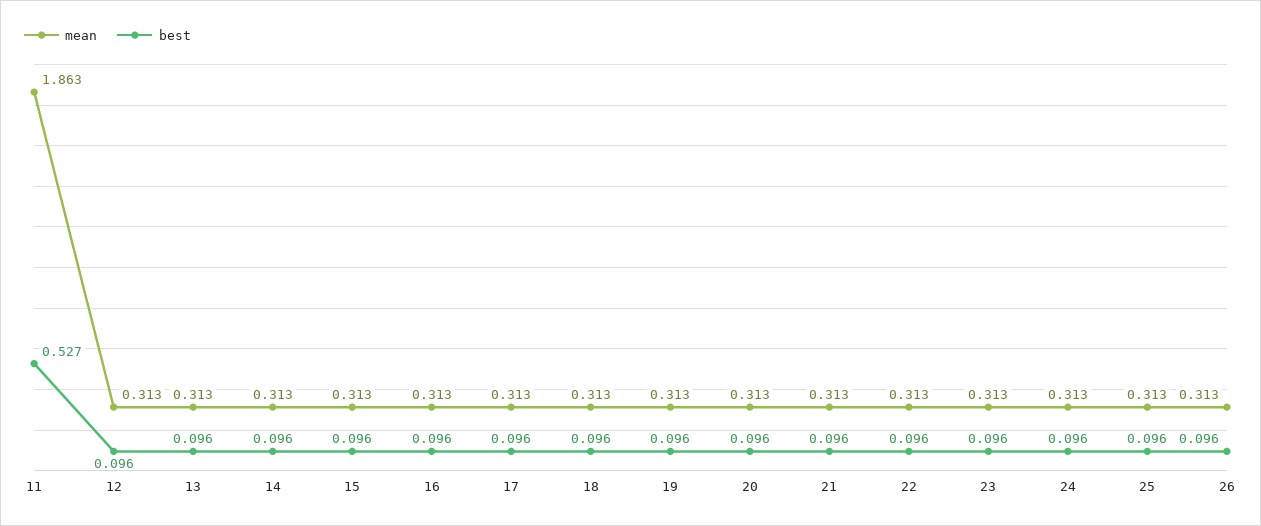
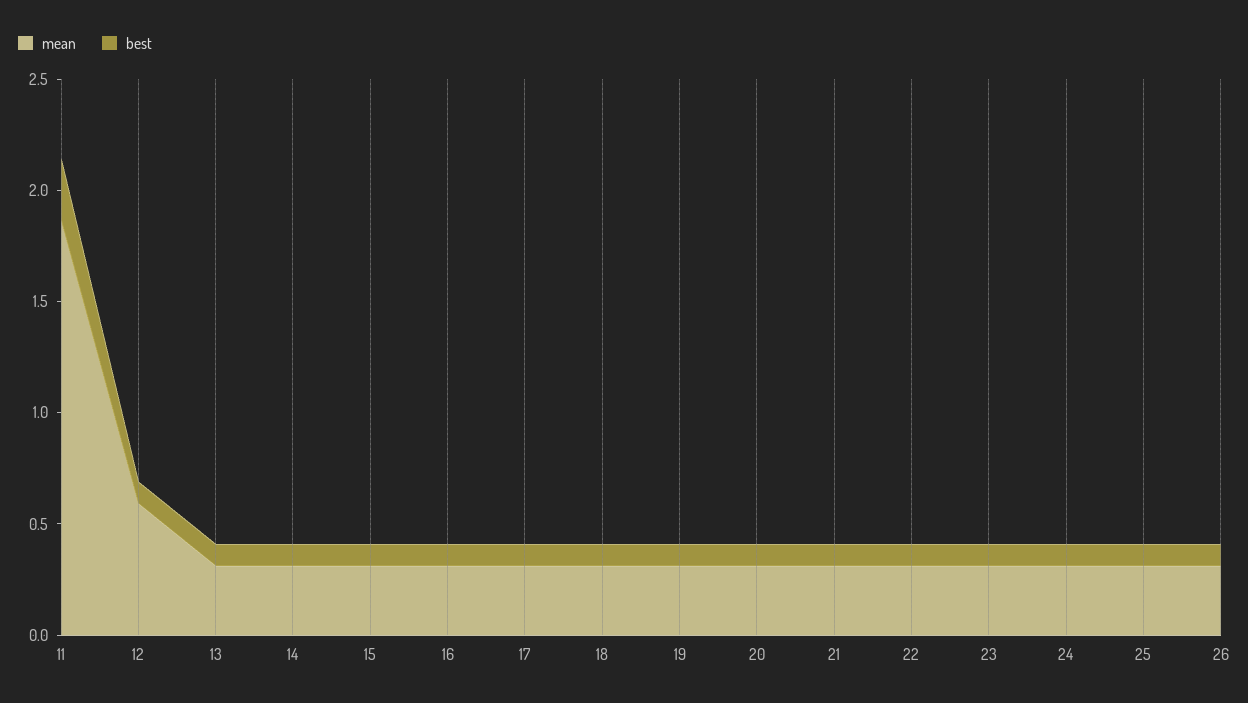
  {
    "mean": {
      "11": 1.863,
-     "12": 0.313,
+     "12": 0.6,
      "13": 0.313,
      "14": 0.313,
      "15": 0.313,
      "16": 0.313,
      "17": 0.313,
      "18": 0.313,
      "19": 0.313,
      "20": 0.313,
      "21": 0.313,
      "22": 0.313,
      "23": 0.313,
      "24": 0.313,
      "25": 0.313,
      "26": 0.313
    },
    "best": {
-     "11": 0.527,
+     "11": 0.3,
      "12": 0.096,
      "13": 0.096,
      "14": 0.096,
      "15": 0.096,
      "16": 0.096,
      "17": 0.096,
      "18": 0.096,
      "19": 0.096,
      "20": 0.096,
      "21": 0.096,
      "22": 0.096,
      "23": 0.096,
      "24": 0.096,
      "25": 0.096,
      "26": 0.096
    }
  }

